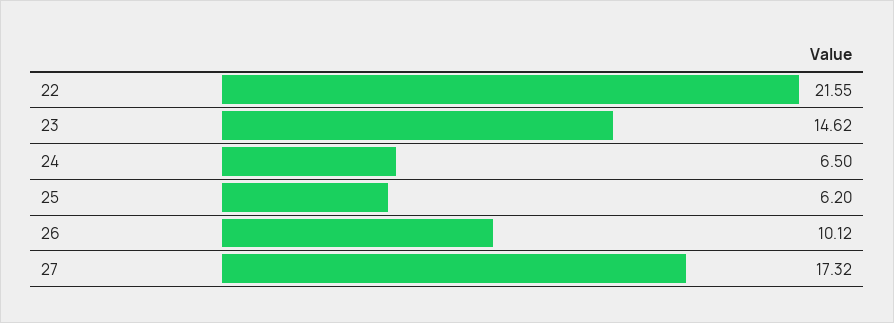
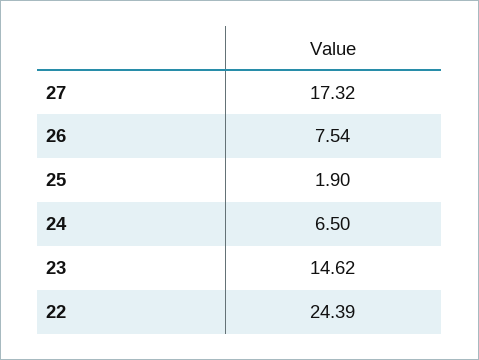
  {
-   "22": 21.55,
+   "22": 24.39,
    "23": 14.62,
    "24": 6.5,
-   "25": 6.2,
+   "25": 1.9,
-   "26": 10.12,
+   "26": 7.54,
    "27": 17.32
  }

